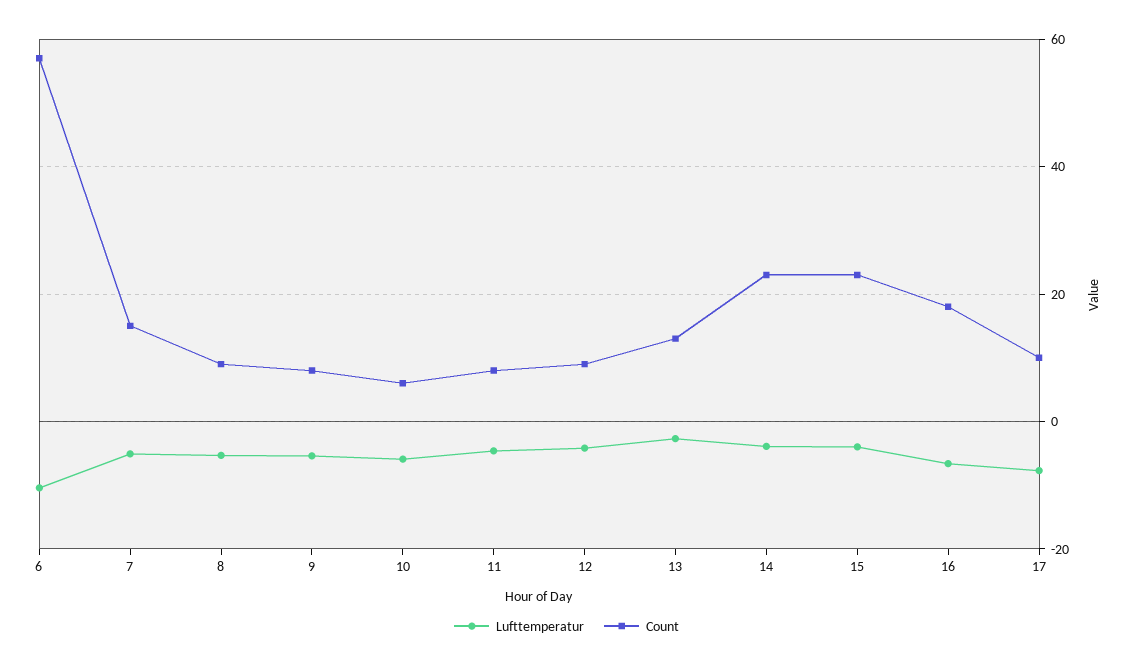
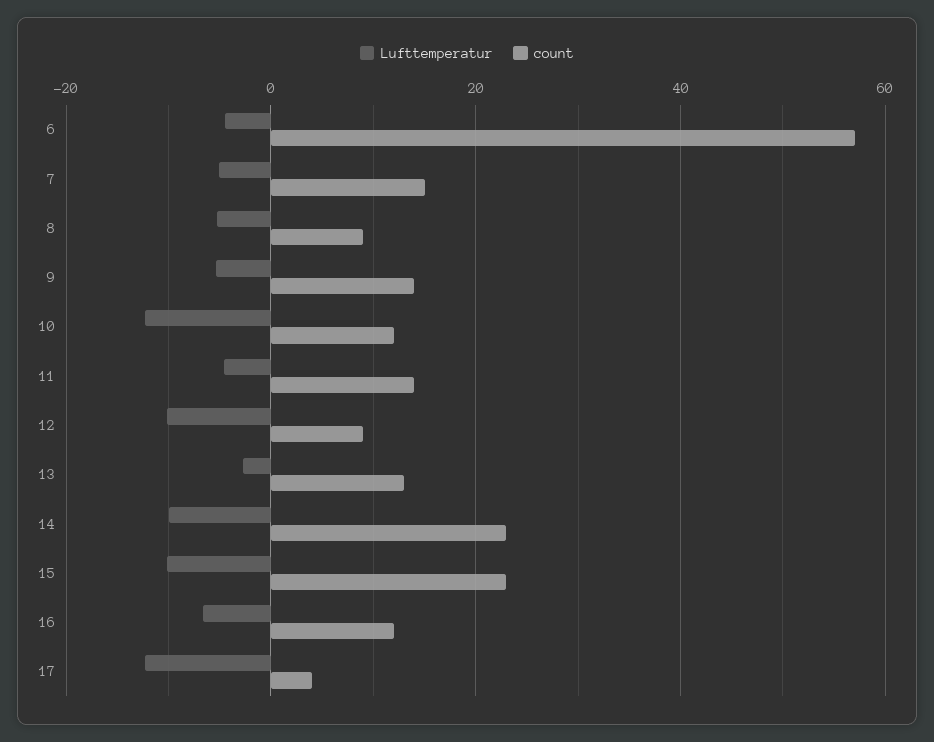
  {
    "Lufttemperatur": {
-     "6": -10,
+     "6": -4,
      "7": -6,
      "8": -6,
      "9": -6,
-     "10": -6,
+     "10": -12,
      "11": -4,
-     "12": -4,
+     "12": -10,
      "13": -2,
-     "14": -4,
+     "14": -10,
-     "15": -4,
+     "15": -10,
      "16": -6,
-     "17": -8
+     "17": -12
    },
    "Count": {
      "6": 58,
      "7": 16,
      "8": 10,
-     "9": 8,
+     "9": 14,
-     "10": 6,
+     "10": 12,
-     "11": 8,
+     "11": 14,
      "12": 10,
      "13": 14,
      "14": 24,
      "15": 24,
-     "16": 18,
+     "16": 12,
-     "17": 10
+     "17": 4
    }
  }

